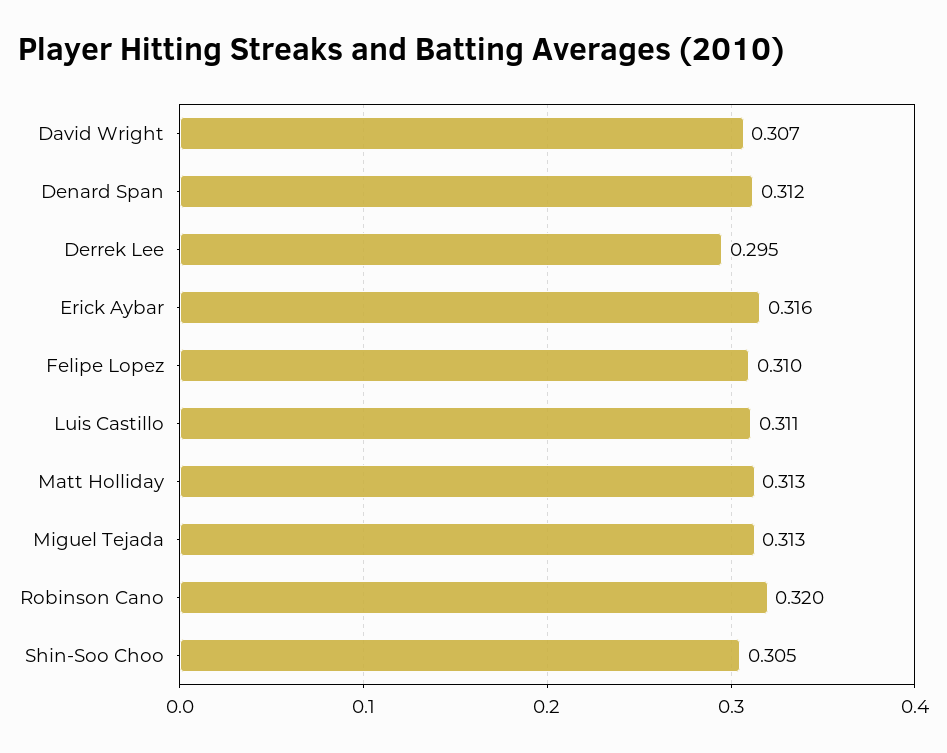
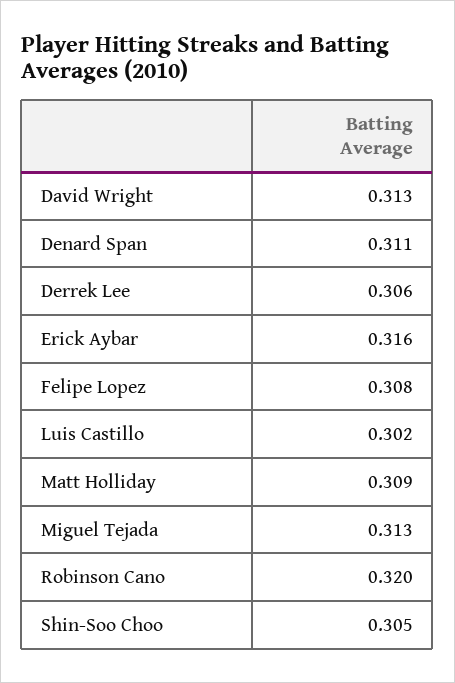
  {
-   "David Wright": 0.307,
+   "David Wright": 0.313,
-   "Denard Span": 0.312,
+   "Denard Span": 0.311,
-   "Derrek Lee": 0.295,
+   "Derrek Lee": 0.306,
    "Erick Aybar": 0.316,
-   "Felipe Lopez": 0.31,
+   "Felipe Lopez": 0.308,
-   "Luis Castillo": 0.311,
+   "Luis Castillo": 0.302,
-   "Matt Holliday": 0.313,
+   "Matt Holliday": 0.309,
    "Miguel Tejada": 0.313,
    "Robinson Cano": 0.32,
    "Shin-Soo Choo": 0.305
  }

